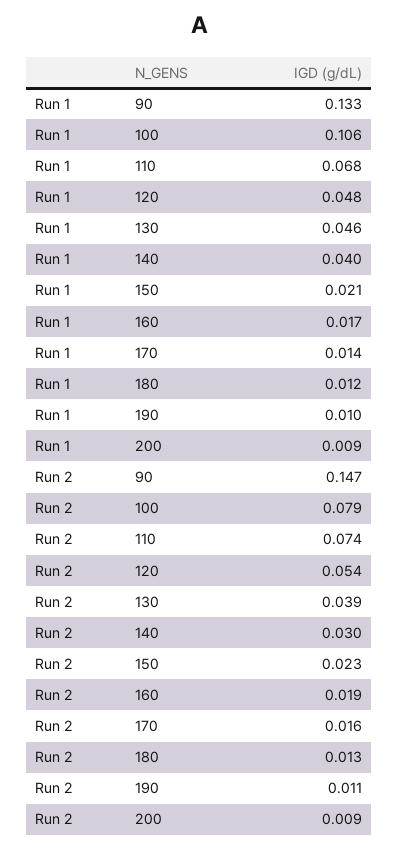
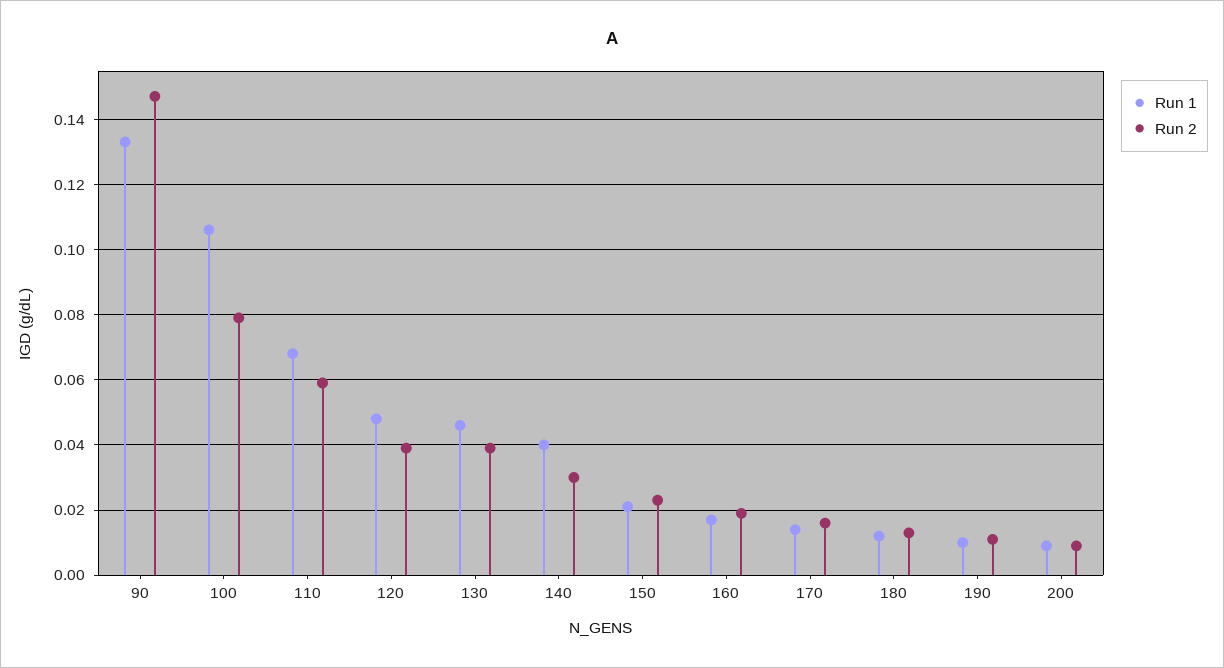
  {
    "Run 1": {
      "90": 0.133,
      "100": 0.106,
      "110": 0.068,
      "120": 0.048,
      "130": 0.046,
      "140": 0.04,
      "150": 0.021,
      "160": 0.017,
      "170": 0.014,
      "180": 0.012,
      "190": 0.01,
      "200": 0.009
    },
    "Run 2": {
      "90": 0.147,
      "100": 0.079,
-     "110": 0.074,
+     "110": 0.06,
-     "120": 0.054,
+     "120": 0.04,
      "130": 0.039,
      "140": 0.03,
      "150": 0.023,
      "160": 0.019,
      "170": 0.016,
      "180": 0.013,
      "190": 0.011,
      "200": 0.009
    }
  }

